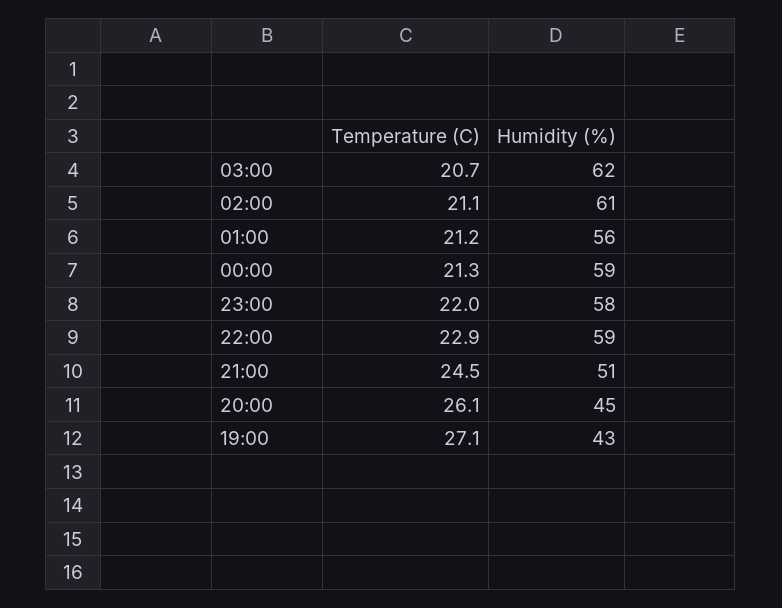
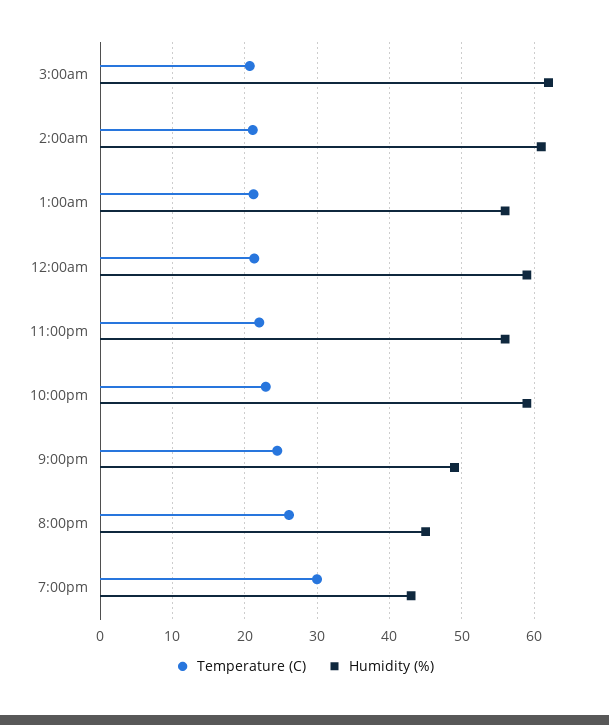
  {
    "Temperature (C)": {
      "03:00": 20.7,
      "02:00": 21.1,
      "01:00": 21.2,
      "00:00": 21.3,
      "23:00": 22,
      "22:00": 22.9,
      "21:00": 24.5,
      "20:00": 26.1,
-     "19:00": 27.1
+     "19:00": 30
    },
    "Humidity (%)": {
      "03:00": 62,
      "02:00": 61,
      "01:00": 56,
      "00:00": 59,
-     "23:00": 58,
+     "23:00": 56,
      "22:00": 59,
-     "21:00": 51,
+     "21:00": 49,
      "20:00": 45,
      "19:00": 43
    }
  }

